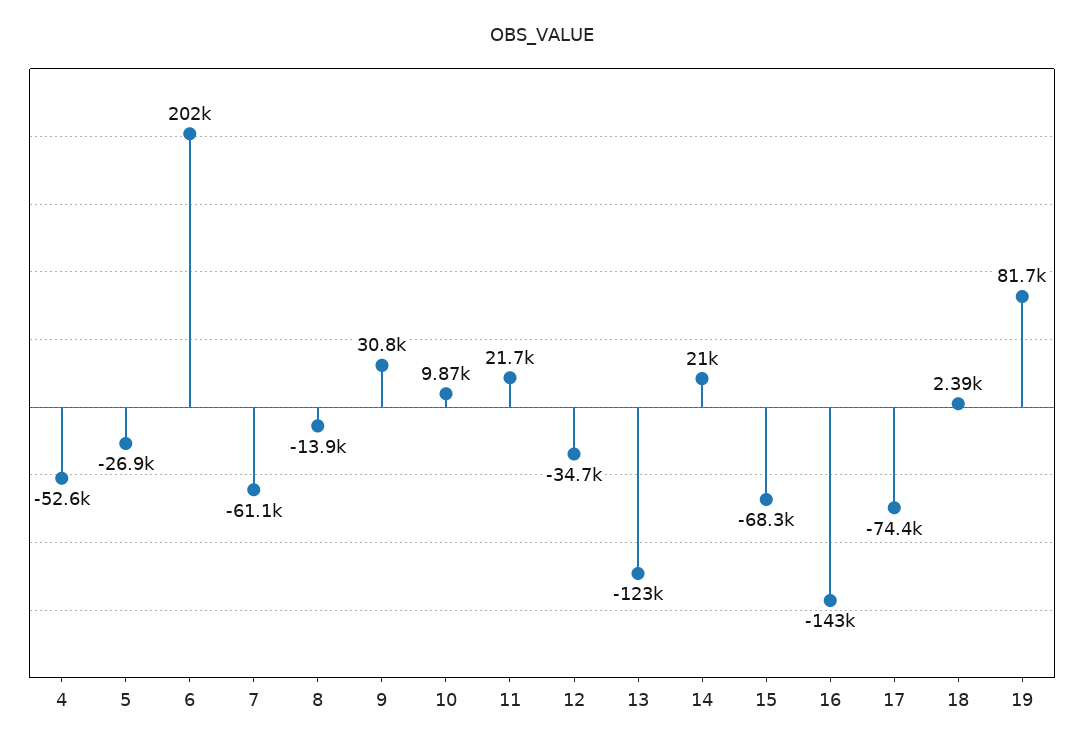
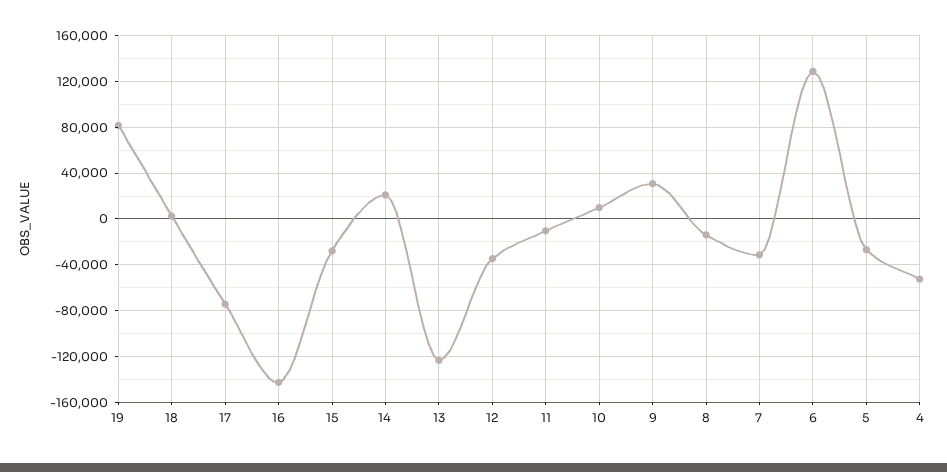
  {
    "4": -52600,
    "5": -26900,
-   "6": 202000,
+   "6": 130000,
-   "7": -61100,
+   "7": -30000,
    "8": -13900,
    "9": 30800,
    "10": 9870,
-   "11": 21700,
+   "11": -10000,
    "12": -34700,
    "13": -123000,
    "14": 21000,
-   "15": -68300,
+   "15": -30000,
    "16": -143000,
    "17": -74400,
    "18": 2390,
    "19": 81700
  }

